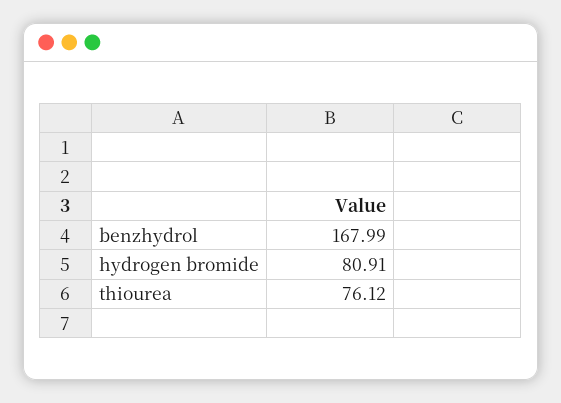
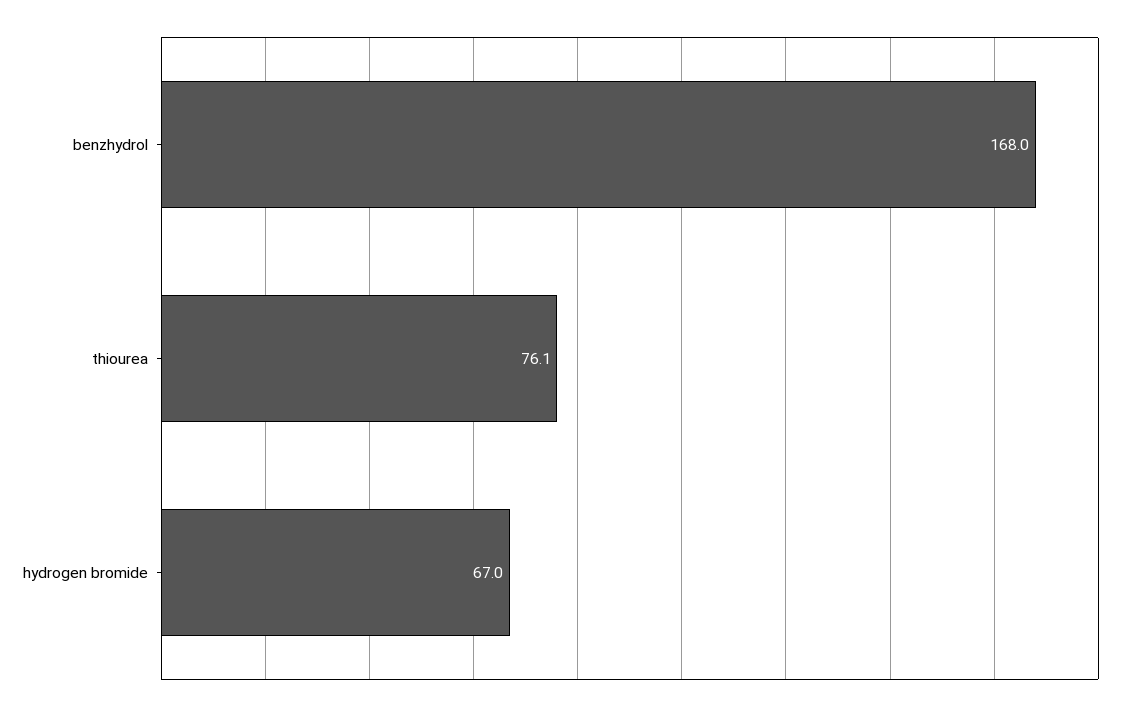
  {
    "benzhydrol": 167.99,
-   "hydrogen bromide": 80.91,
+   "hydrogen bromide": 67,
    "thiourea": 76.12
  }

